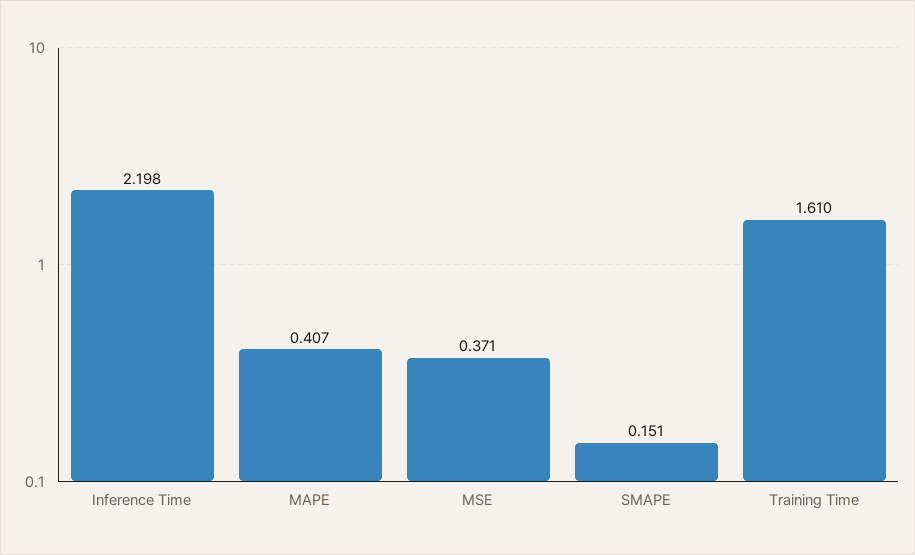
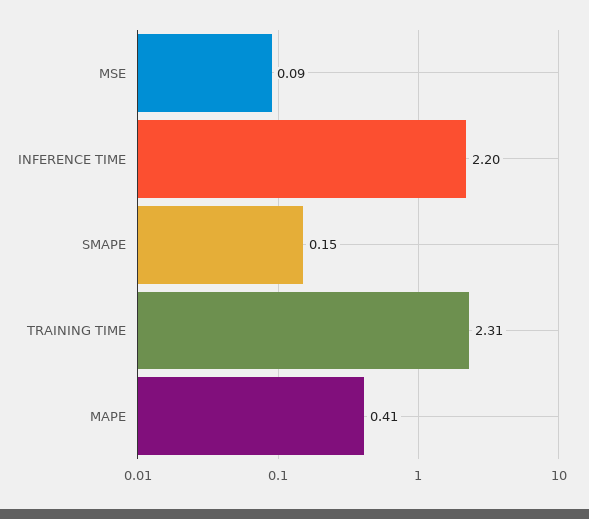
  {
    "Inference Time": 2.198,
    "MAPE": 0.407,
-   "MSE": 0.371,
+   "MSE": 0.09,
    "SMAPE": 0.151,
-   "Training Time": 1.61
+   "Training Time": 2.31
  }

